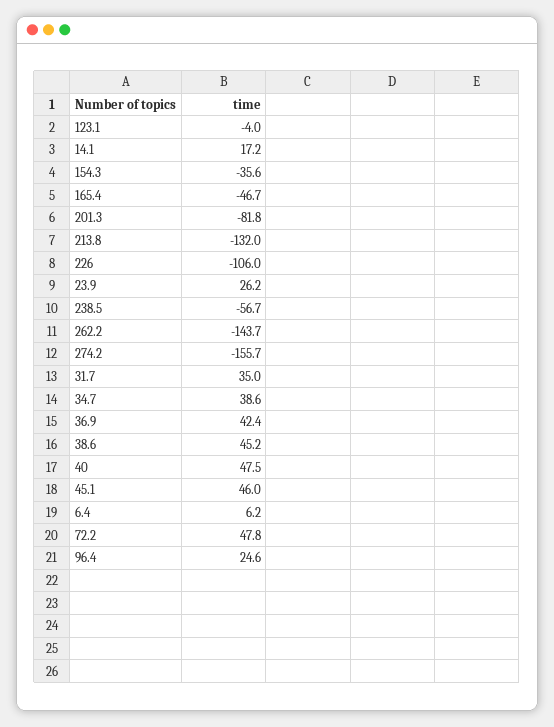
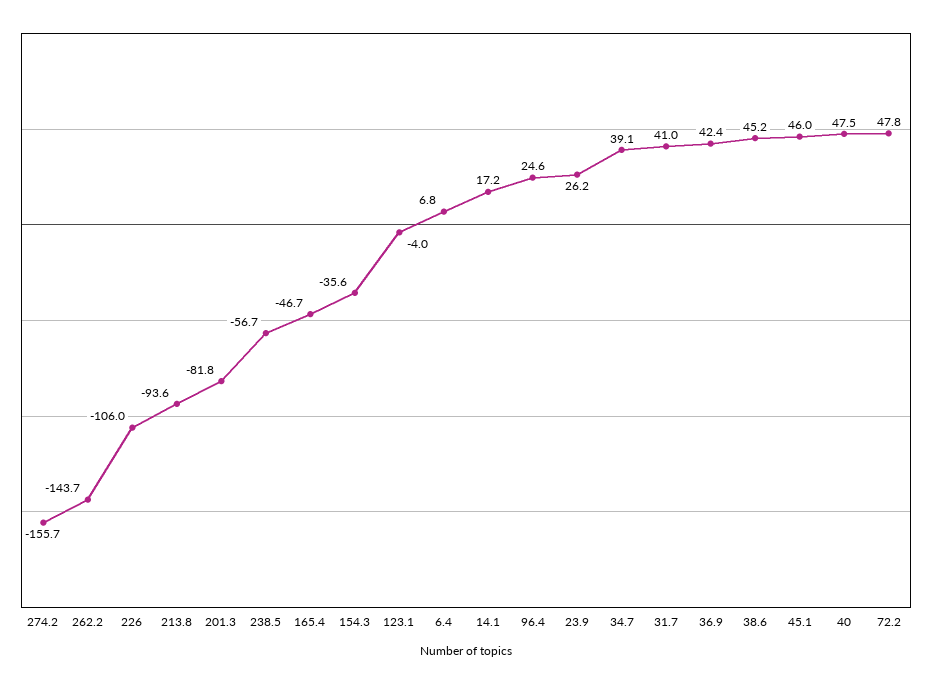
  {
    "123.1": -4,
    "14.1": 17.2,
    "154.3": -35.6,
    "165.4": -46.7,
    "201.3": -81.8,
-   "213.8": -132,
+   "213.8": -93.6,
    "226": -106,
    "23.9": 26.2,
    "238.5": -56.7,
    "262.2": -143.7,
    "274.2": -155.7,
-   "31.7": 35,
+   "31.7": 41,
-   "34.7": 38.6,
+   "34.7": 39.1,
    "36.9": 42.4,
    "38.6": 45.2,
    "40": 47.5,
    "45.1": 46,
-   "6.4": 6.2,
+   "6.4": 6.8,
    "72.2": 47.8,
    "96.4": 24.6
  }

